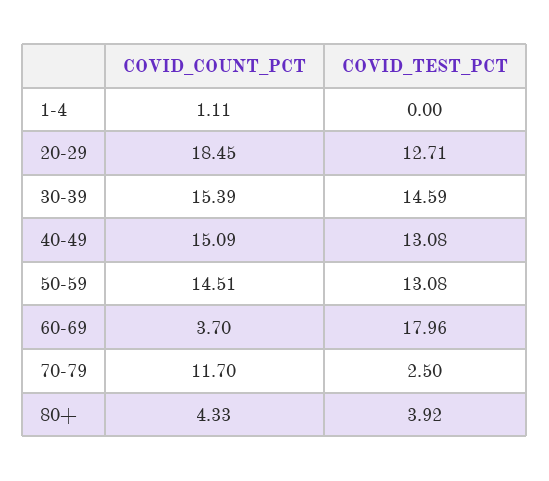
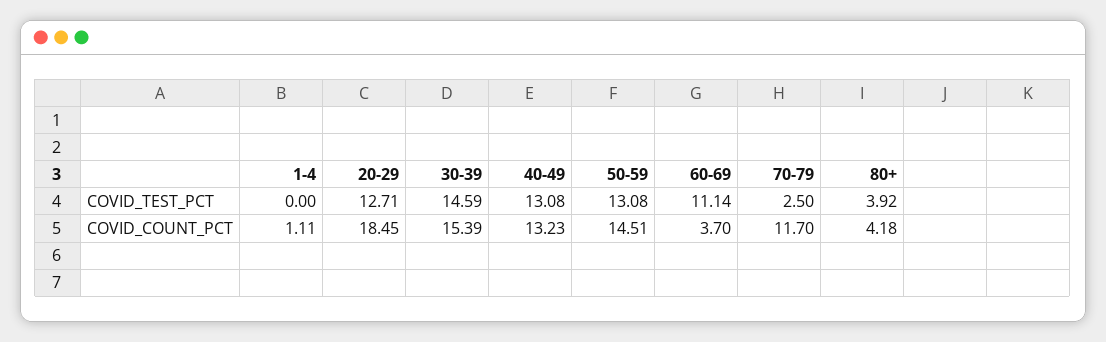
  {
    "COVID_COUNT_PCT": {
      "1-4": 1.11,
      "20-29": 18.45,
      "30-39": 15.39,
-     "40-49": 15.09,
+     "40-49": 13.23,
      "50-59": 14.51,
      "60-69": 3.7,
      "70-79": 11.7,
-     "80+": 4.33
+     "80+": 4.18
    },
    "COVID_TEST_PCT": {
      "1-4": 0,
      "20-29": 12.71,
      "30-39": 14.59,
      "40-49": 13.08,
      "50-59": 13.08,
-     "60-69": 17.96,
+     "60-69": 11.14,
      "70-79": 2.5,
      "80+": 3.92
    }
  }

